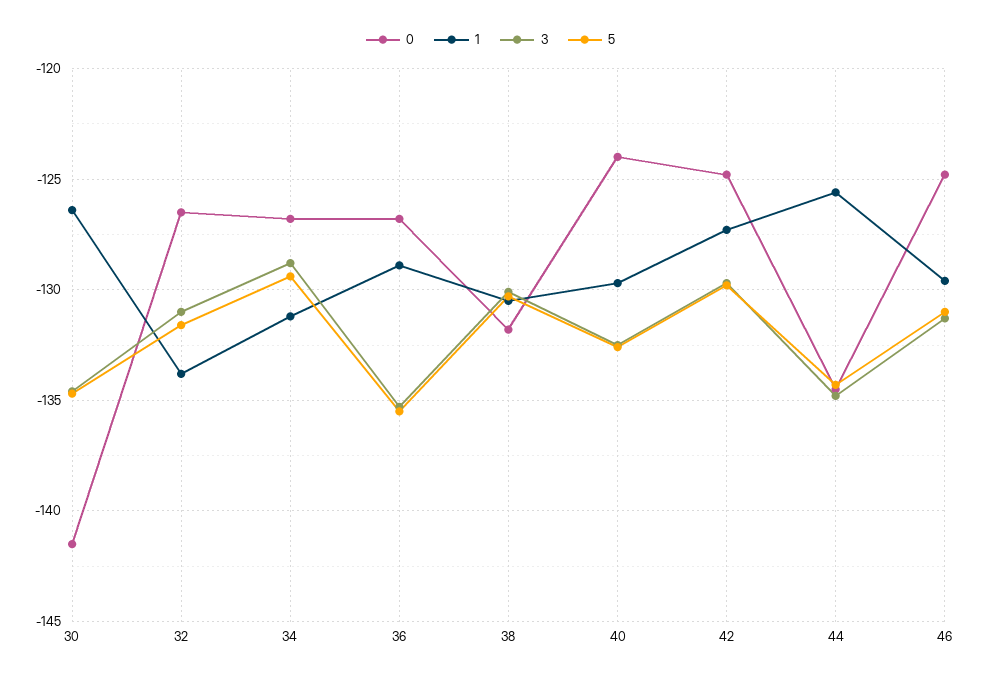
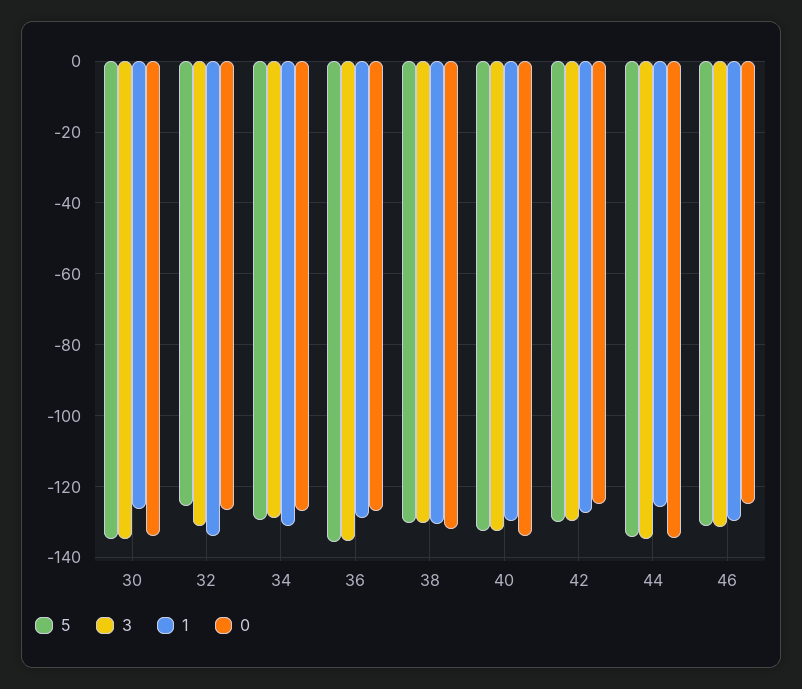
  {
    "0": {
-     "30": -141.5,
+     "30": -134,
      "32": -126.5,
      "34": -127,
      "36": -127,
      "38": -132,
-     "40": -124,
+     "40": -134,
      "42": -125,
      "44": -134.5,
      "46": -125
    },
    "1": {
      "30": -126.5,
      "32": -134,
      "34": -131,
      "36": -129,
      "38": -130.5,
      "40": -129.5,
      "42": -127.5,
      "44": -125.5,
      "46": -129.5
    },
    "3": {
      "30": -134.5,
      "32": -131,
      "34": -129,
      "36": -135.5,
      "38": -130,
      "40": -132.5,
      "42": -129.5,
      "44": -135,
      "46": -131.5
    },
    "5": {
      "30": -134.5,
-     "32": -131.5,
+     "32": -126,
      "34": -129.5,
      "36": -135.5,
      "38": -130.5,
      "40": -132.5,
      "42": -130,
      "44": -134.5,
      "46": -131
    }
  }

